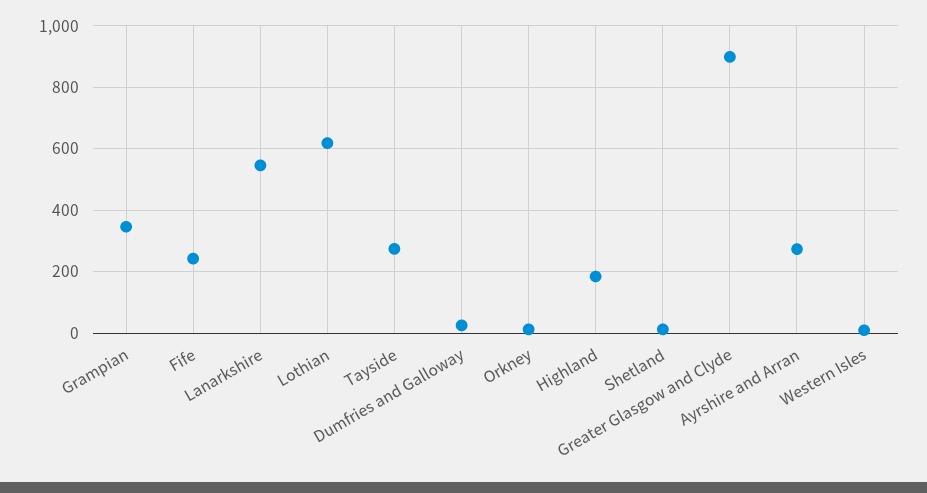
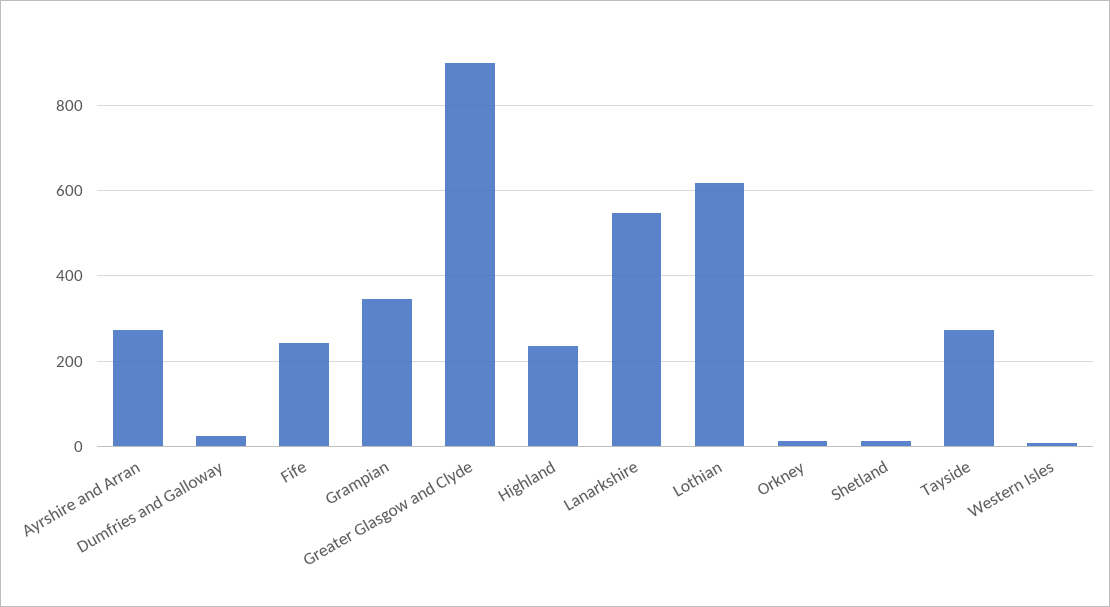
  {
    "Grampian": 340,
    "Fife": 240,
    "Lanarkshire": 540,
    "Lothian": 620,
    "Tayside": 280,
    "Dumfries and Galloway": 20,
    "Orkney": 20,
-   "Highland": 180,
+   "Highland": 240,
    "Shetland": 20,
    "Greater Glasgow and Clyde": 900,
    "Ayrshire and Arran": 280,
    "Western Isles": 0
  }

